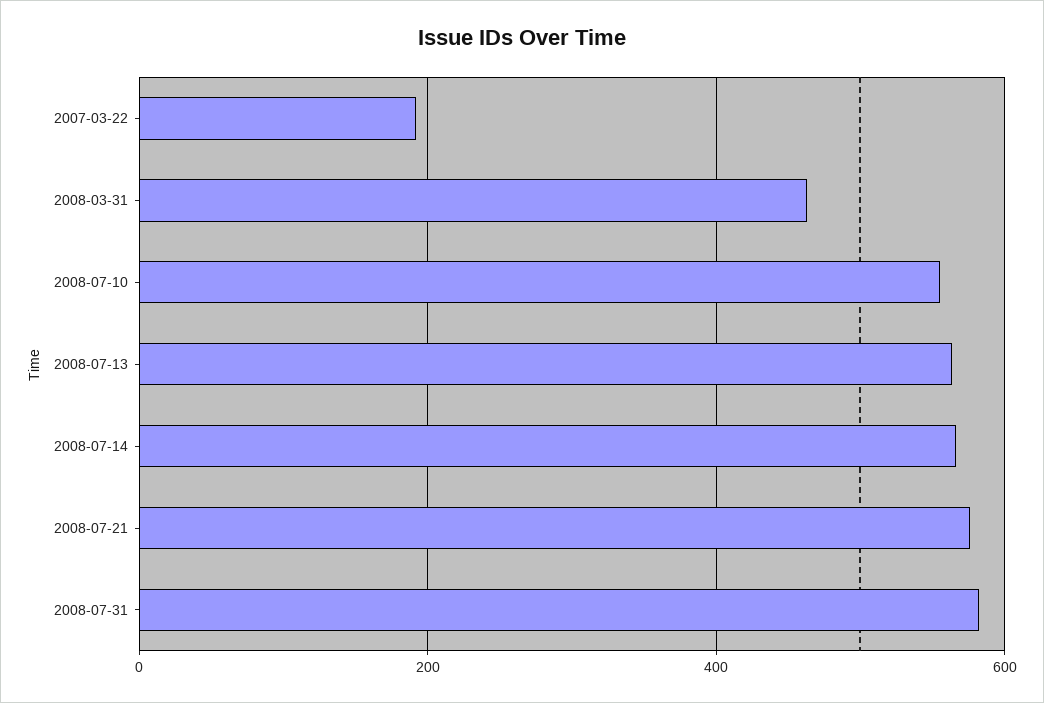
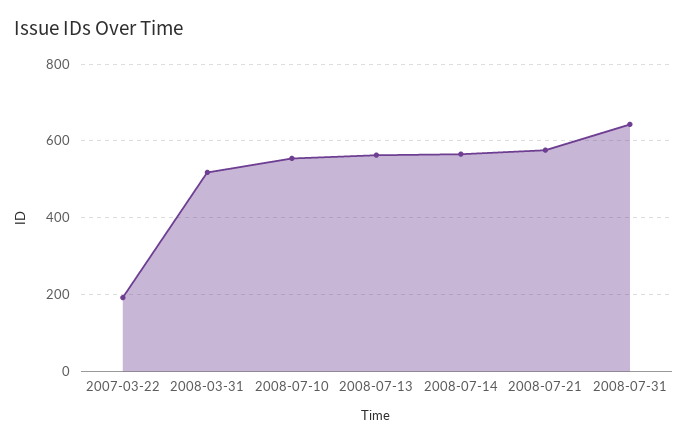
  {
    "2007-03-22": 200,
-   "2008-03-31": 460,
+   "2008-03-31": 520,
    "2008-07-10": 560,
    "2008-07-13": 560,
    "2008-07-14": 560,
    "2008-07-21": 580,
-   "2008-07-31": 580
+   "2008-07-31": 640
  }

